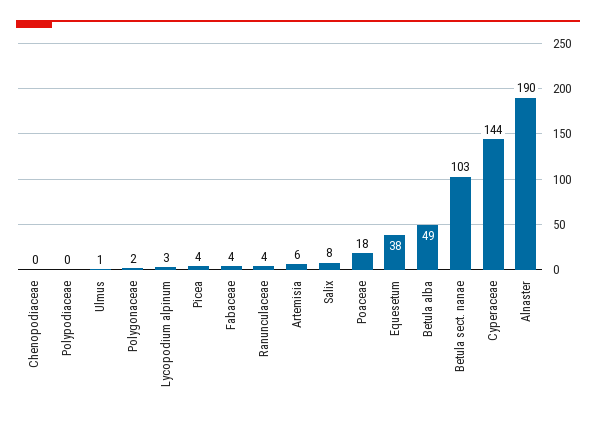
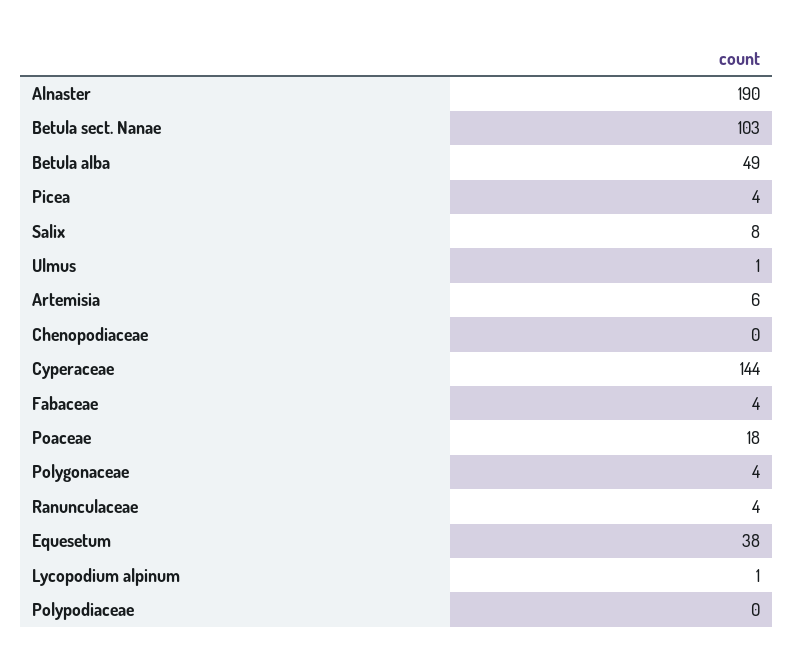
  {
    "Chenopodiaceae": 0,
    "Polypodiaceae": 0,
    "Ulmus": 1,
-   "Polygonaceae": 2,
+   "Polygonaceae": 4,
-   "Lycopodium alpinum": 3,
+   "Lycopodium alpinum": 1,
    "Picea": 4,
    "Fabaceae": 4,
    "Ranunculaceae": 4,
    "Artemisia": 6,
    "Salix": 8,
    "Poaceae": 18,
    "Equesetum": 38,
    "Betula alba": 49,
    "Betula sect. nanae": 103,
    "Cyperaceae": 144,
    "Alnaster": 190
  }

